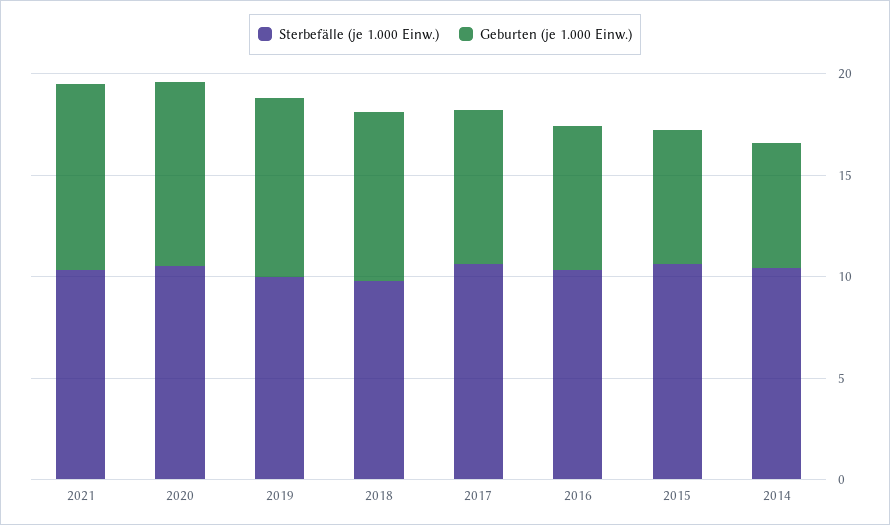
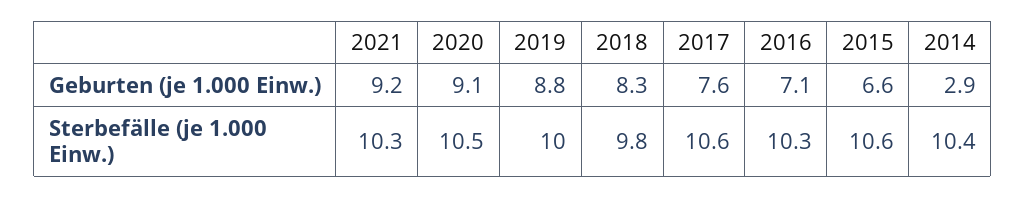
  {
    "Sterbefälle (je 1.000 Einw.)": {
      "2021": 10.3,
      "2020": 10.5,
      "2019": 10,
      "2018": 9.8,
      "2017": 10.6,
      "2016": 10.3,
      "2015": 10.6,
      "2014": 10.4
    },
    "Geburten (je 1.000 Einw.)": {
      "2021": 9.2,
      "2020": 9.1,
      "2019": 8.8,
      "2018": 8.3,
      "2017": 7.6,
      "2016": 7.1,
      "2015": 6.6,
-     "2014": 6
+     "2014": 2.9
    }
  }

